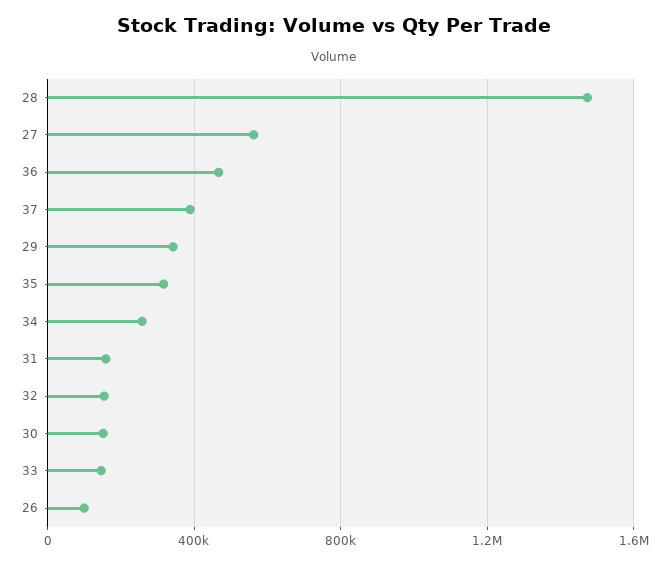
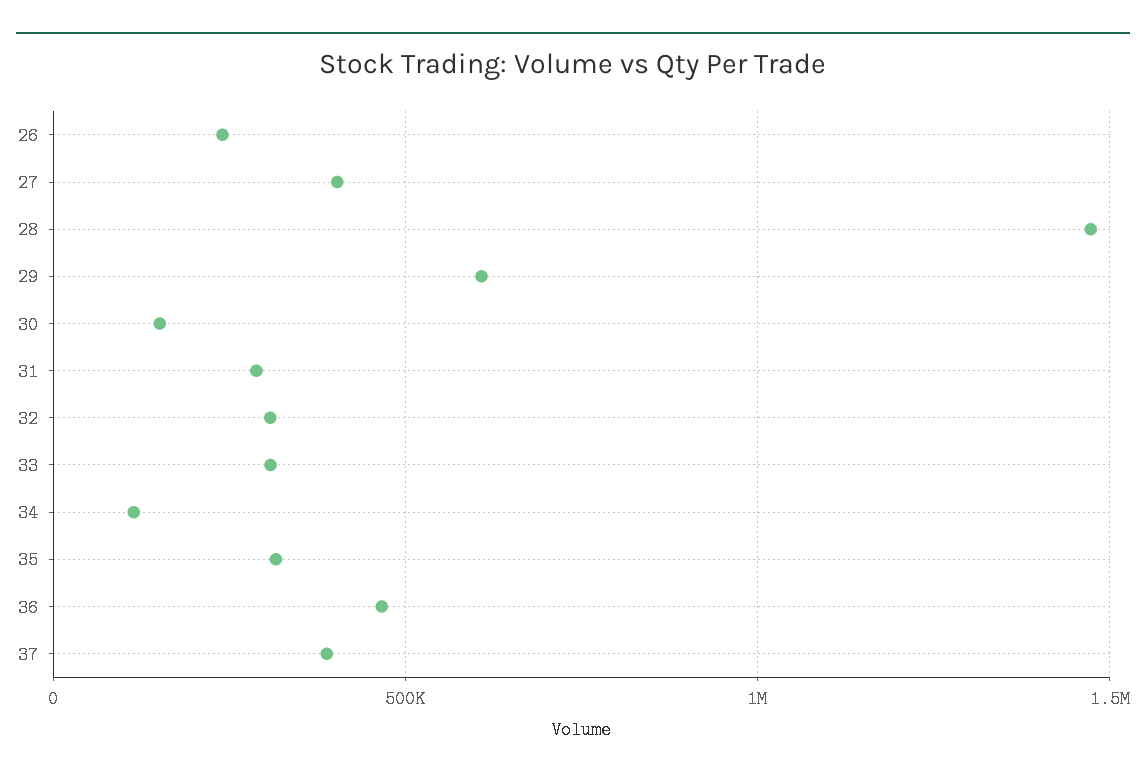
  {
    "28": 1450000,
-   "27": 550000,
+   "27": 400000,
    "36": 450000,
    "37": 400000,
-   "29": 350000,
+   "29": 600000,
    "35": 300000,
-   "34": 250000,
+   "34": 100000,
-   "31": 150000,
+   "31": 300000,
-   "32": 150000,
+   "32": 300000,
    "30": 150000,
-   "33": 150000,
+   "33": 300000,
-   "26": 100000
+   "26": 250000
  }

